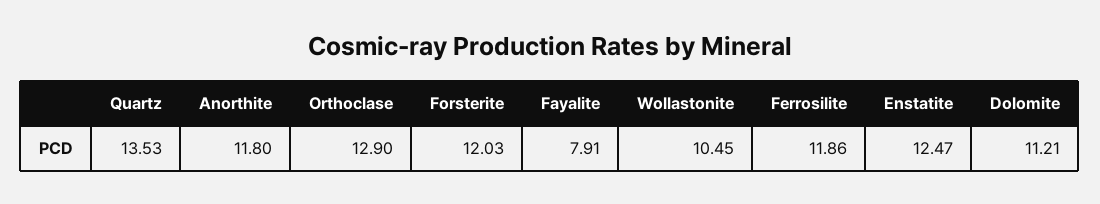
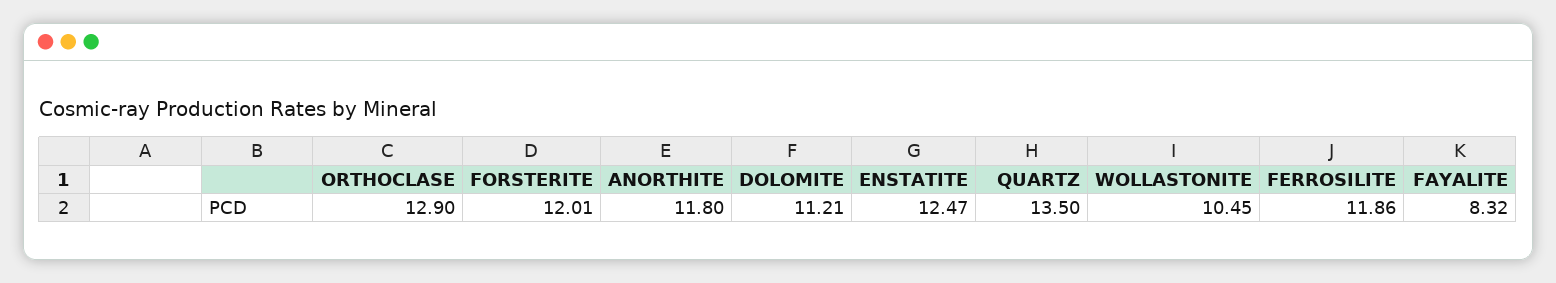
  {
-   "Quartz": 13.53,
+   "Quartz": 13.5,
    "Anorthite": 11.8,
    "Orthoclase": 12.9,
-   "Forsterite": 12.03,
+   "Forsterite": 12.01,
-   "Fayalite": 7.91,
+   "Fayalite": 8.32,
    "Wollastonite": 10.45,
    "Ferrosilite": 11.86,
    "Enstatite": 12.47,
    "Dolomite": 11.21
  }

